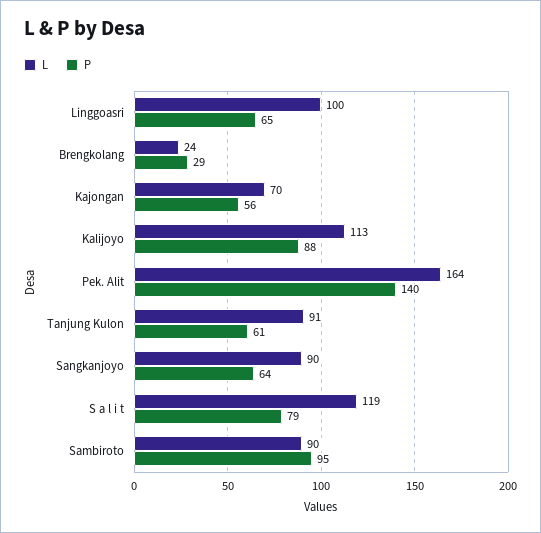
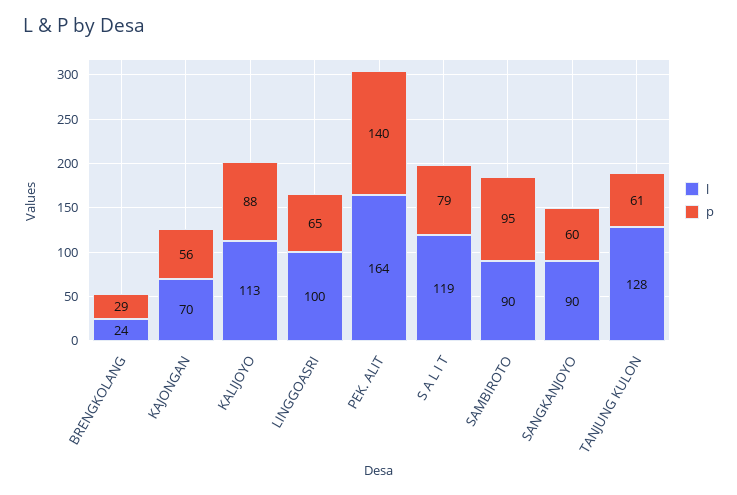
  {
    "L": {
      "Linggoasri": 100,
      "Brengkolang": 24,
      "Kajongan": 70,
      "Kalijoyo": 113,
      "Pek. Alit": 164,
-     "Tanjung Kulon": 91,
+     "Tanjung Kulon": 128,
      "Sangkanjoyo": 90,
      "S a l i t": 119,
      "Sambiroto": 90
    },
    "P": {
      "Linggoasri": 65,
      "Brengkolang": 29,
      "Kajongan": 56,
      "Kalijoyo": 88,
      "Pek. Alit": 140,
      "Tanjung Kulon": 61,
-     "Sangkanjoyo": 64,
+     "Sangkanjoyo": 60,
      "S a l i t": 79,
      "Sambiroto": 95
    }
  }

